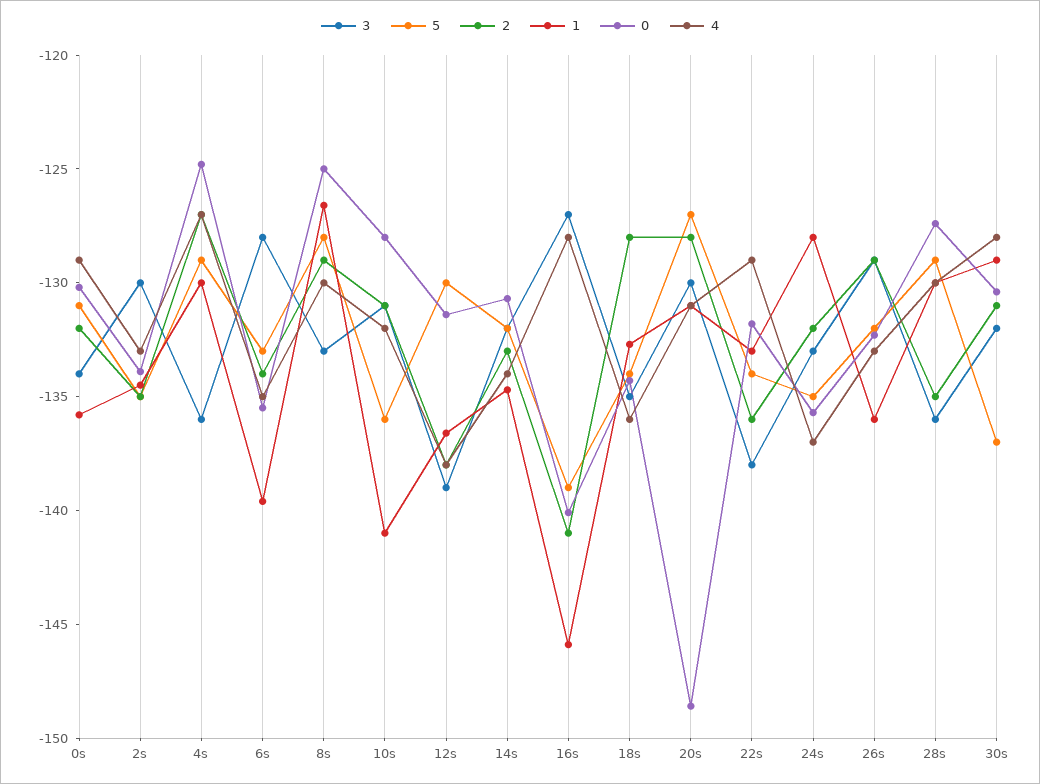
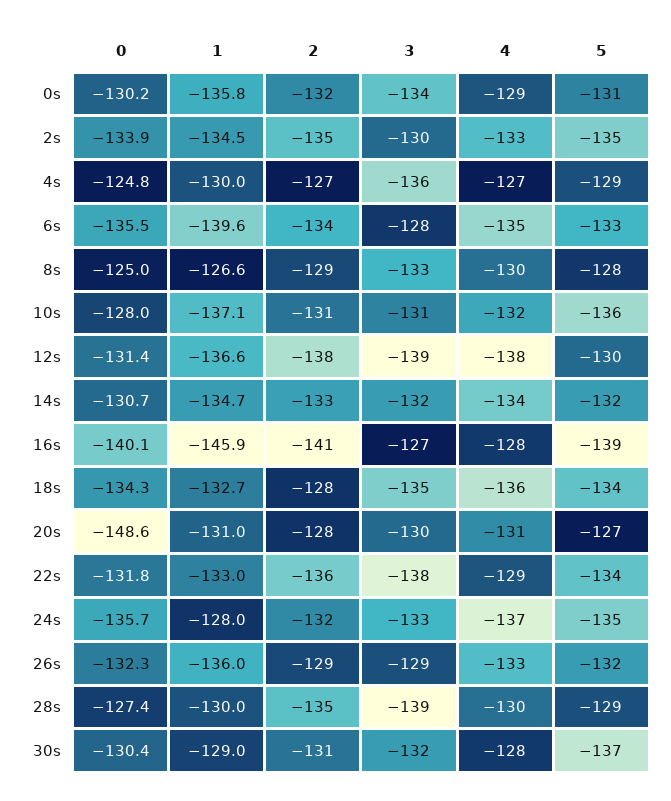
  {
    "3": {
      "0s": -134,
      "2s": -130,
      "4s": -136,
      "6s": -128,
      "8s": -133,
      "10s": -131,
      "12s": -139,
      "14s": -132,
      "16s": -127,
      "18s": -135,
      "20s": -130,
      "22s": -138,
      "24s": -133,
      "26s": -129,
-     "28s": -136,
+     "28s": -139,
      "30s": -132
    },
    "5": {
      "0s": -131,
      "2s": -135,
      "4s": -129,
      "6s": -133,
      "8s": -128,
      "10s": -136,
      "12s": -130,
      "14s": -132,
      "16s": -139,
      "18s": -134,
      "20s": -127,
      "22s": -134,
      "24s": -135,
      "26s": -132,
      "28s": -129,
      "30s": -137
    },
    "2": {
      "0s": -132,
      "2s": -135,
      "4s": -127,
      "6s": -134,
      "8s": -129,
      "10s": -131,
      "12s": -138,
      "14s": -133,
      "16s": -141,
      "18s": -128,
      "20s": -128,
      "22s": -136,
      "24s": -132,
      "26s": -129,
      "28s": -135,
      "30s": -131
    },
    "1": {
      "0s": -135.8,
      "2s": -134.5,
      "4s": -130,
      "6s": -139.6,
      "8s": -126.6,
-     "10s": -141,
+     "10s": -137.1,
      "12s": -136.6,
      "14s": -134.7,
      "16s": -145.9,
      "18s": -132.7,
      "20s": -131,
      "22s": -133,
      "24s": -128,
      "26s": -136,
      "28s": -130,
      "30s": -129
    },
    "0": {
      "0s": -130.2,
      "2s": -133.9,
      "4s": -124.8,
      "6s": -135.5,
      "8s": -125,
      "10s": -128,
      "12s": -131.4,
      "14s": -130.7,
      "16s": -140.1,
      "18s": -134.3,
      "20s": -148.6,
      "22s": -131.8,
      "24s": -135.7,
      "26s": -132.3,
      "28s": -127.4,
      "30s": -130.4
    },
    "4": {
      "0s": -129,
      "2s": -133,
      "4s": -127,
      "6s": -135,
      "8s": -130,
      "10s": -132,
      "12s": -138,
      "14s": -134,
      "16s": -128,
      "18s": -136,
      "20s": -131,
      "22s": -129,
      "24s": -137,
      "26s": -133,
      "28s": -130,
      "30s": -128
    }
  }

